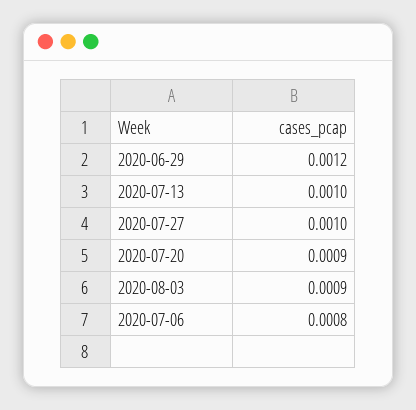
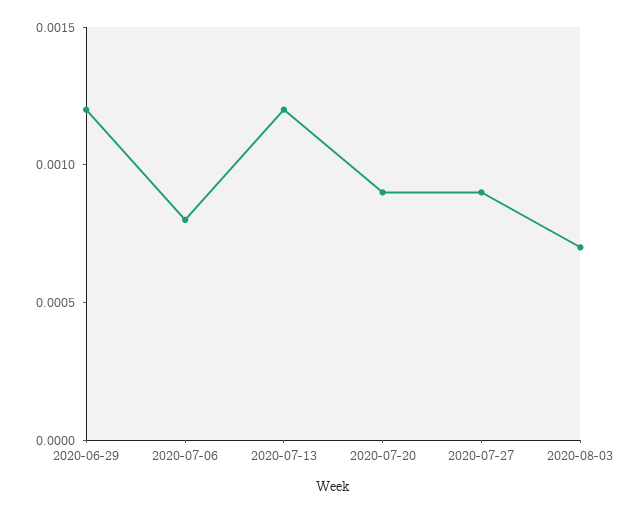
  {
    "2020-06-29": 0.0012,
-   "2020-07-13": 0.001,
+   "2020-07-13": 0.0012,
-   "2020-07-27": 0.001,
+   "2020-07-27": 0.0009,
    "2020-07-20": 0.0009,
-   "2020-08-03": 0.0009,
+   "2020-08-03": 0.0007,
    "2020-07-06": 0.0008
  }

